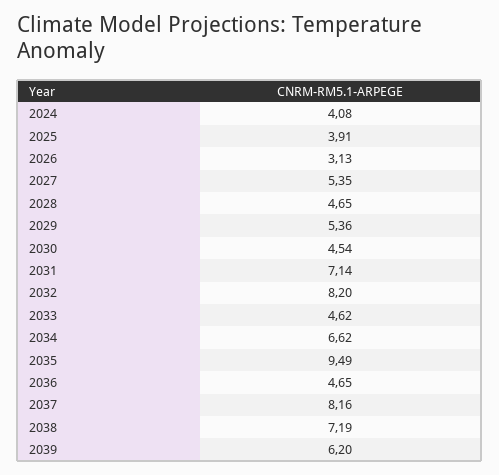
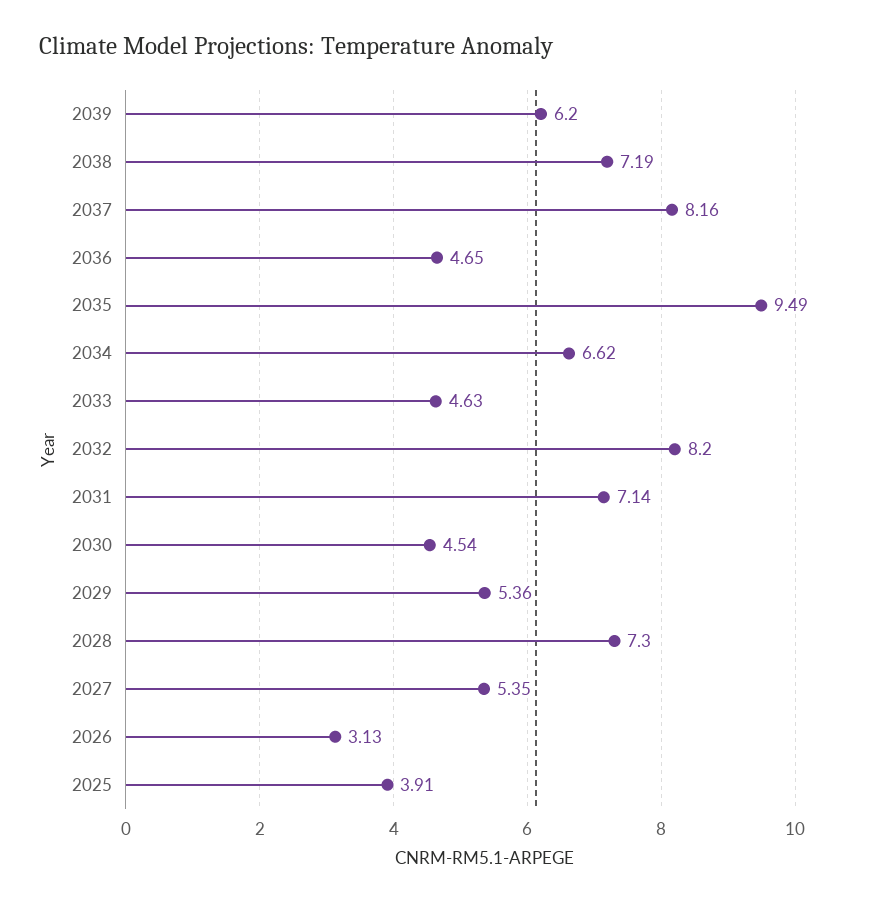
  {
-   "2024": 4.08,
    "2025": 3.91,
    "2026": 3.13,
    "2027": 5.35,
-   "2028": 4.65,
+   "2028": 7.3,
    "2029": 5.36,
    "2030": 4.54,
    "2031": 7.14,
    "2032": 8.2,
-   "2033": 4.62,
+   "2033": 4.63,
    "2034": 6.62,
    "2035": 9.49,
    "2036": 4.65,
    "2037": 8.16,
    "2038": 7.19,
    "2039": 6.2
  }

